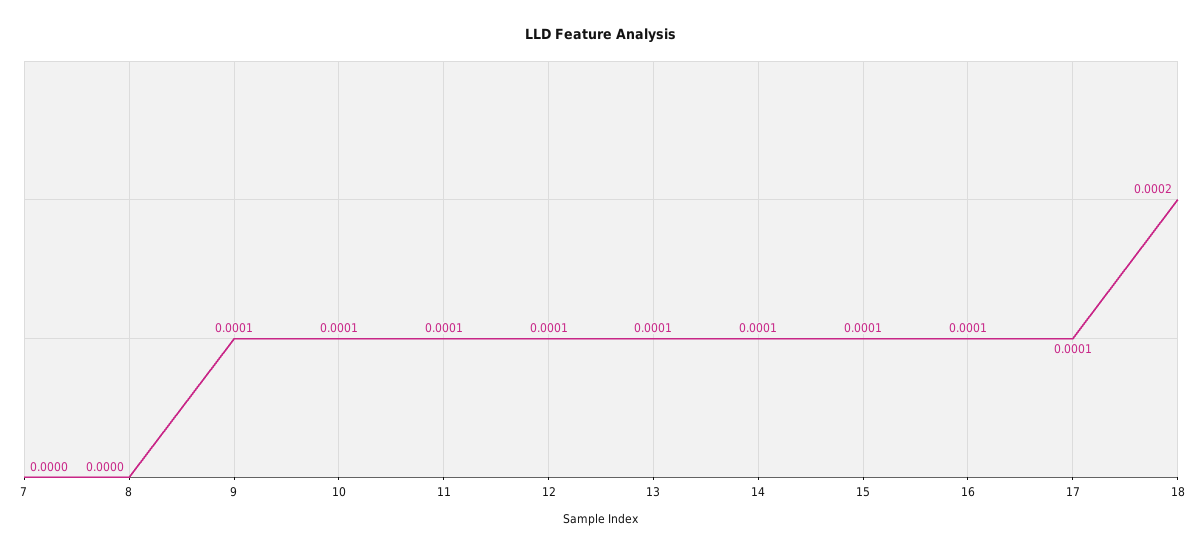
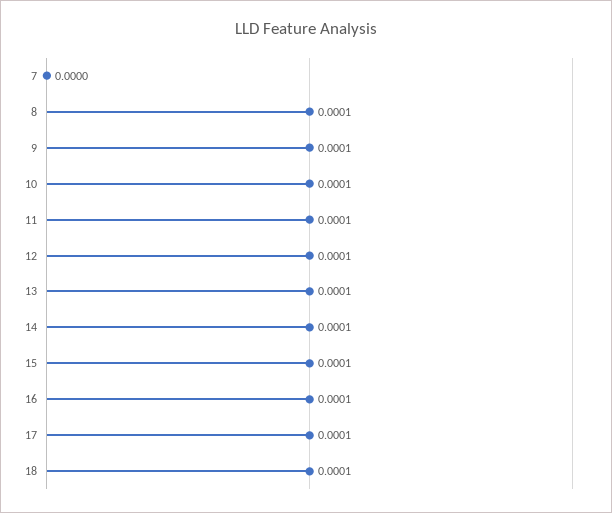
  {
    "7": 0,
-   "8": 0,
+   "8": 0.0001,
    "9": 0.0001,
    "10": 0.0001,
    "11": 0.0001,
    "12": 0.0001,
    "13": 0.0001,
    "14": 0.0001,
    "15": 0.0001,
    "16": 0.0001,
    "17": 0.0001,
-   "18": 0.0002
+   "18": 0.0001
  }

